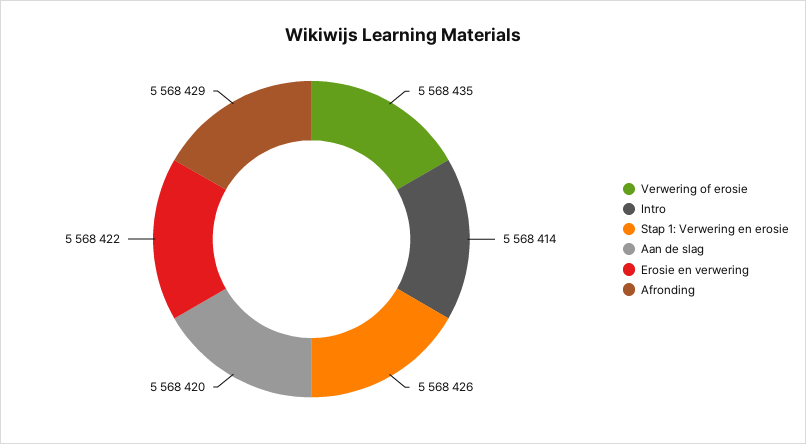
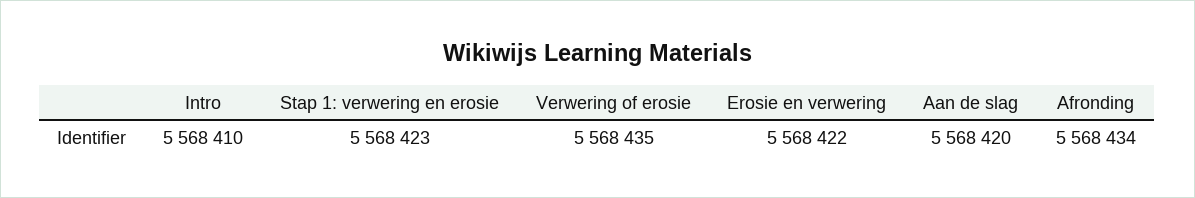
  {
    "Verwering of erosie": 5568435,
-   "Intro": 5568414,
+   "Intro": 5568410,
-   "Stap 1: Verwering en erosie": 5568426,
+   "Stap 1: Verwering en erosie": 5568423,
    "Aan de slag": 5568420,
    "Erosie en verwering": 5568422,
-   "Afronding": 5568429
+   "Afronding": 5568434
  }

